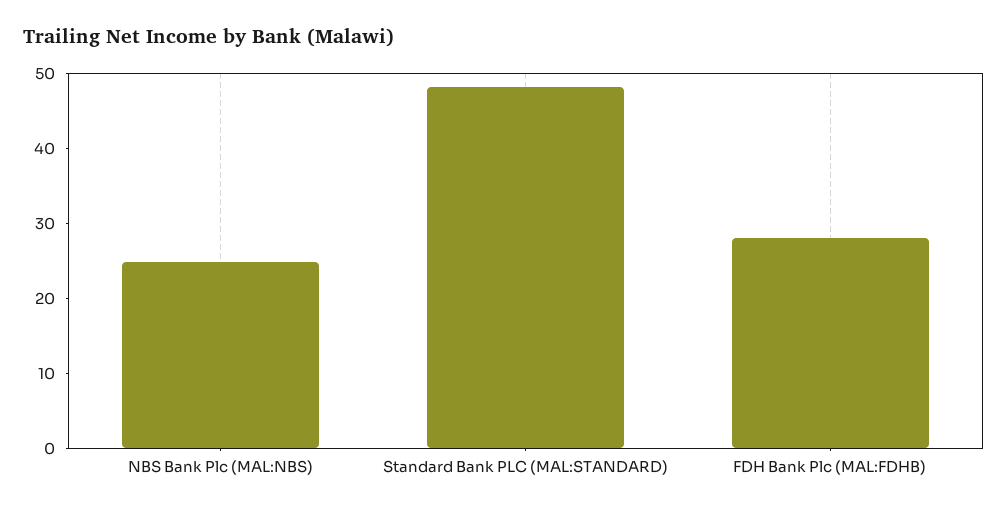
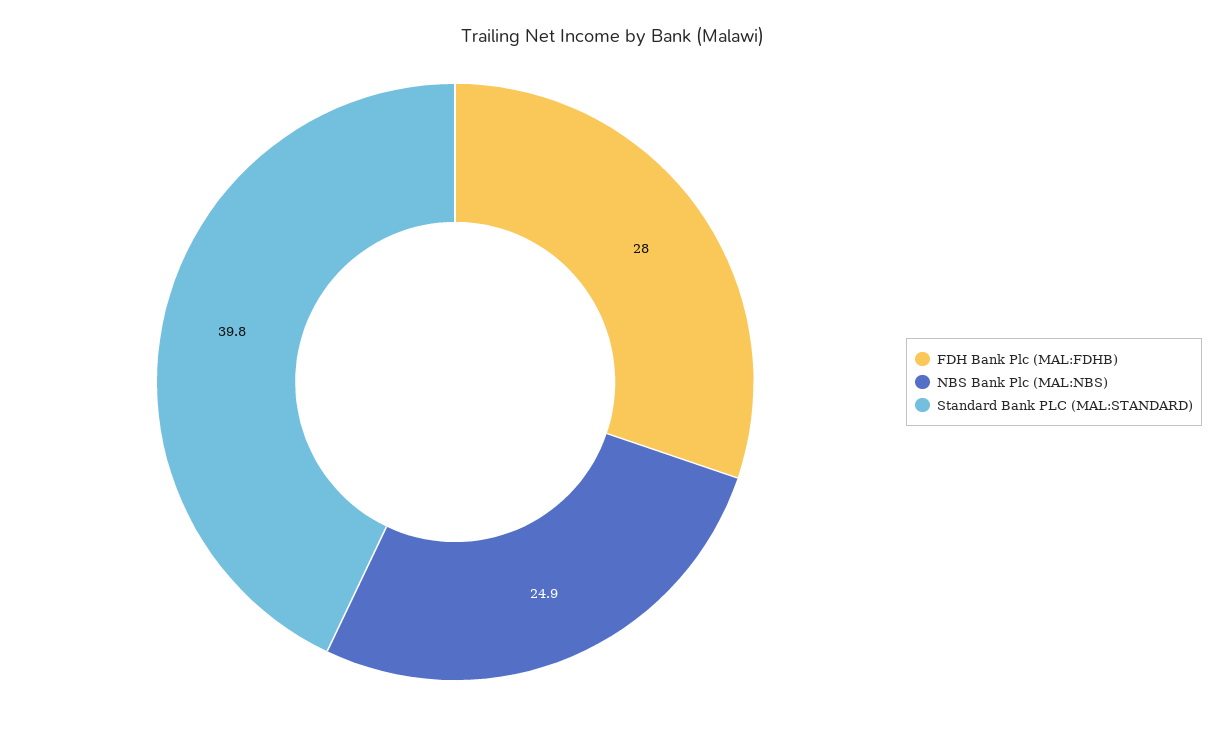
  {
    "NBS Bank Plc (MAL:NBS)": 24.9,
-   "Standard Bank PLC (MAL:STANDARD)": 48,
+   "Standard Bank PLC (MAL:STANDARD)": 39.8,
    "FDH Bank Plc (MAL:FDHB)": 28
  }

